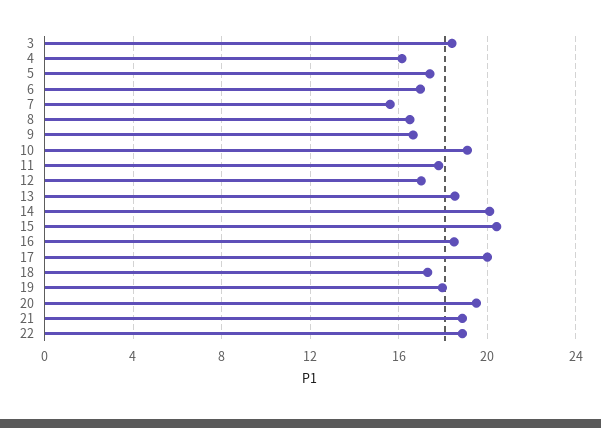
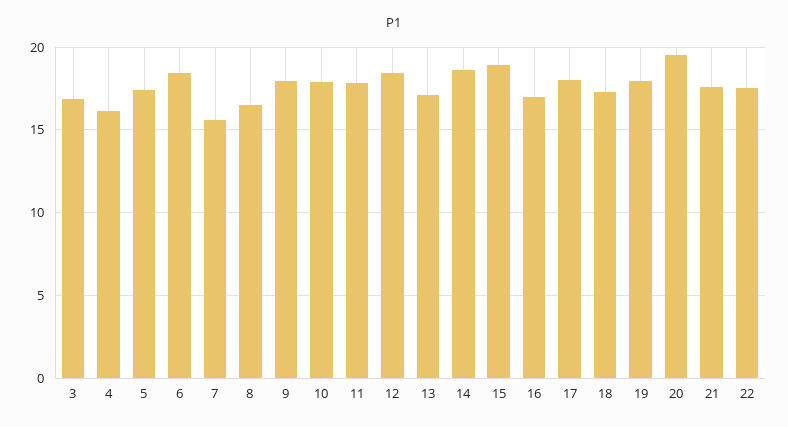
  {
-   "3": 18.5,
+   "3": 17,
    "4": 16,
    "5": 17.5,
-   "6": 17,
+   "6": 18.5,
    "7": 15.5,
    "8": 16.5,
-   "9": 16.5,
+   "9": 18,
-   "10": 19,
+   "10": 18,
    "11": 18,
-   "12": 17,
+   "12": 18.5,
-   "13": 18.5,
+   "13": 17,
-   "14": 20,
+   "14": 18.5,
-   "15": 20.5,
+   "15": 19,
-   "16": 18.5,
+   "16": 17,
-   "17": 20,
+   "17": 18,
    "18": 17.5,
    "19": 18,
    "20": 19.5,
-   "21": 19,
+   "21": 17.5,
-   "22": 19
+   "22": 17.5
  }

